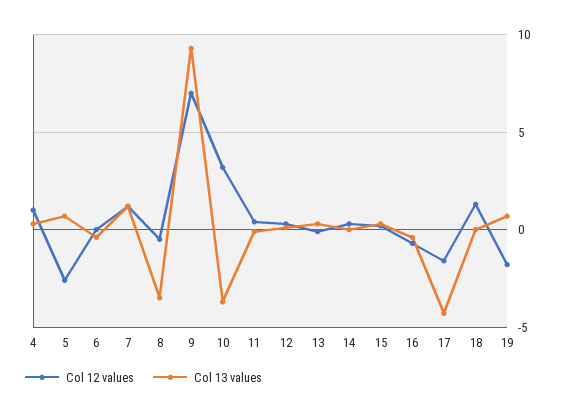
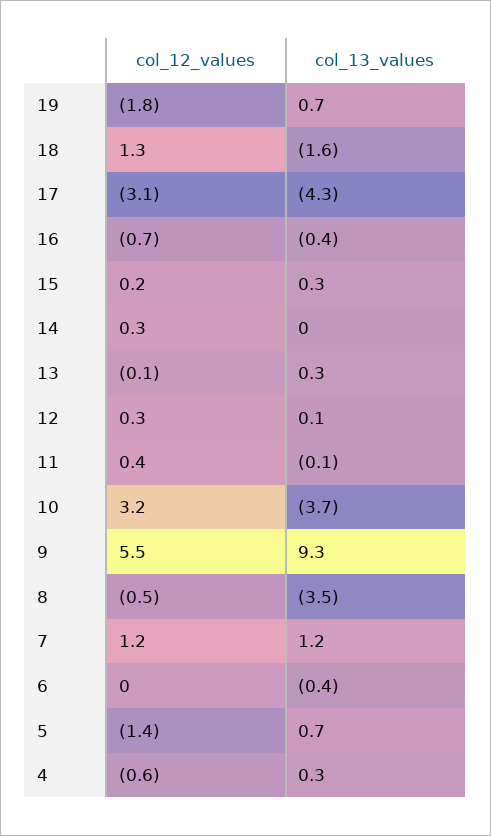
  {
    "Col 12 values": {
-     "4": 1,
+     "4": -0.6,
-     "5": -2.5,
+     "5": -1.4,
      "6": 0,
      "7": 1.2,
      "8": -0.5,
-     "9": 7,
+     "9": 5.5,
      "10": 3.2,
      "11": 0.4,
      "12": 0.3,
      "13": -0.1,
      "14": 0.3,
      "15": 0.2,
      "16": -0.7,
-     "17": -1.5,
+     "17": -3.1,
      "18": 1.3,
      "19": -1.8
    },
    "Col 13 values": {
      "4": 0.3,
      "5": 0.7,
      "6": -0.4,
      "7": 1.2,
      "8": -3.5,
      "9": 9.3,
      "10": -3.7,
      "11": -0.1,
      "12": 0.1,
      "13": 0.3,
      "14": 0,
      "15": 0.3,
      "16": -0.4,
      "17": -4.3,
-     "18": 0,
+     "18": -1.6,
      "19": 0.7
    }
  }

